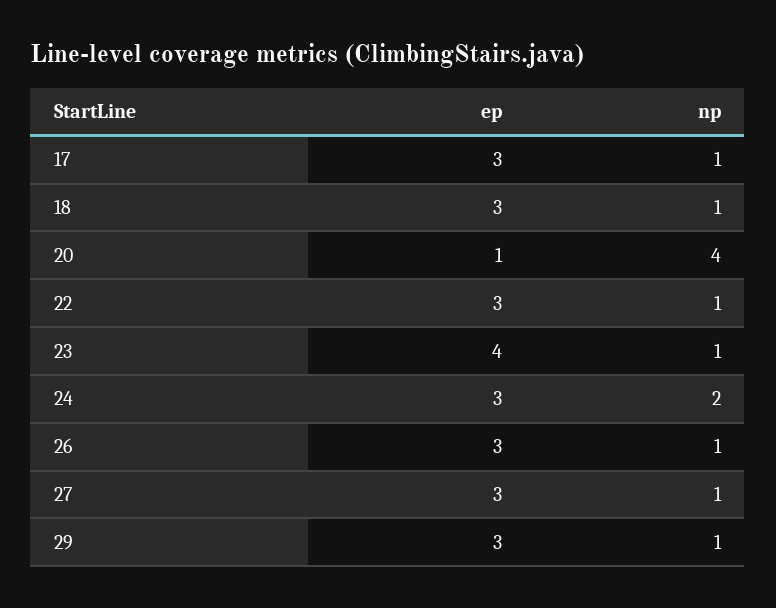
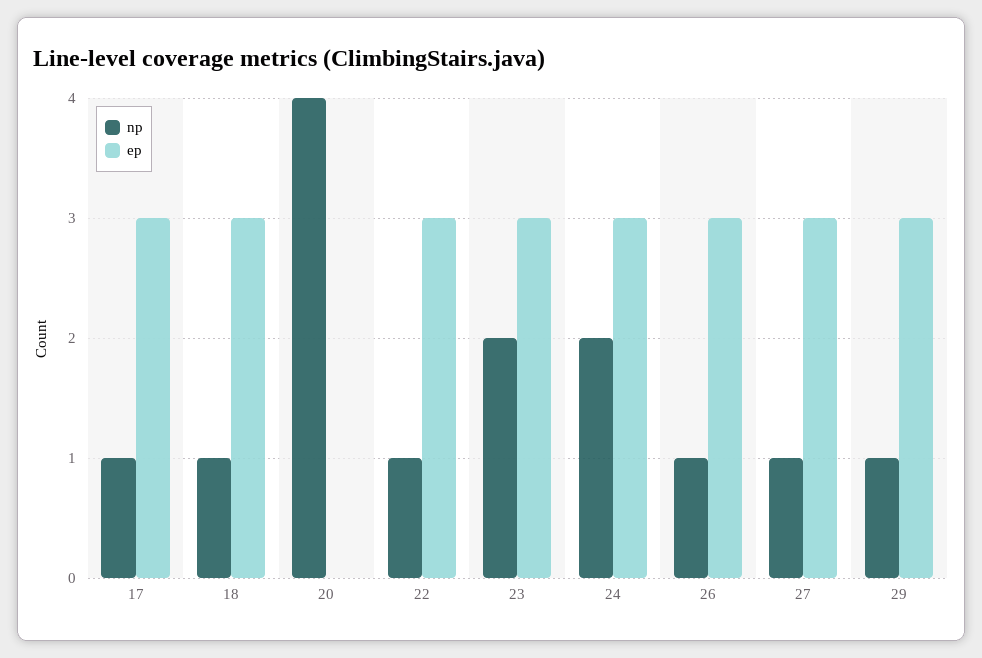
  {
    "ep": {
      "17": 3,
      "18": 3,
-     "20": 1,
+     "20": 0,
      "22": 3,
-     "23": 4,
+     "23": 3,
      "24": 3,
      "26": 3,
      "27": 3,
      "29": 3
    },
    "np": {
      "17": 1,
      "18": 1,
      "20": 4,
      "22": 1,
-     "23": 1,
+     "23": 2,
      "24": 2,
      "26": 1,
      "27": 1,
      "29": 1
    }
  }

